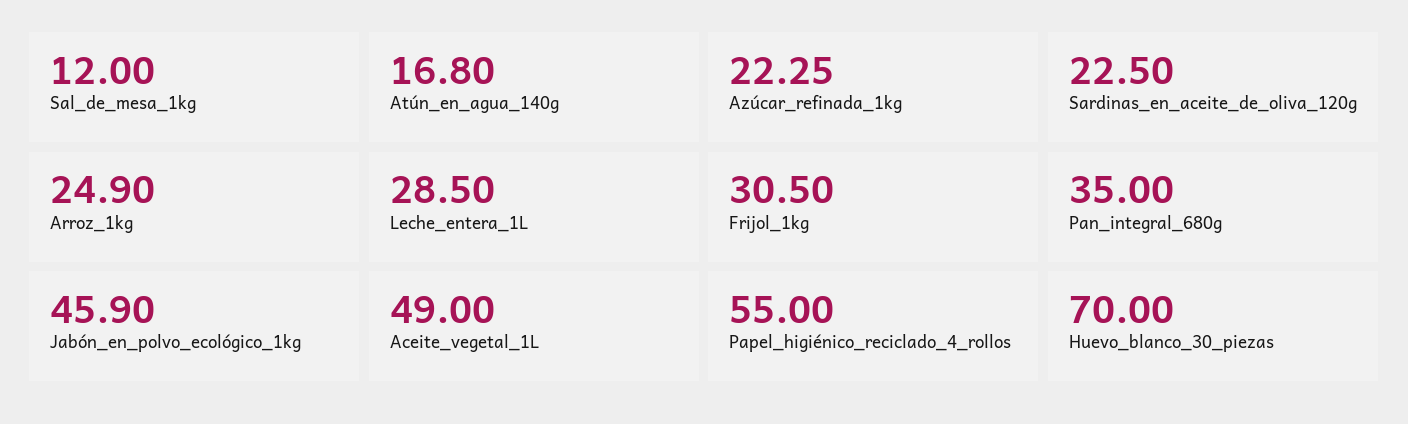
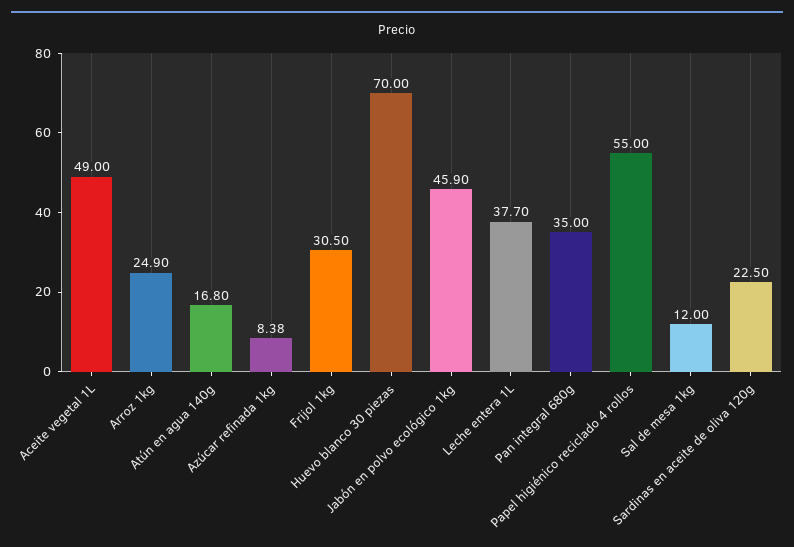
  {
    "Sal_de_mesa_1kg": 12,
    "Atún_en_agua_140g": 16.8,
-   "Azúcar_refinada_1kg": 22.25,
+   "Azúcar_refinada_1kg": 8.38,
    "Sardinas_en_aceite_de_oliva_120g": 22.5,
    "Arroz_1kg": 24.9,
-   "Leche_entera_1L": 28.5,
+   "Leche_entera_1L": 37.7,
    "Frijol_1kg": 30.5,
    "Pan_integral_680g": 35,
    "Jabón_en_polvo_ecológico_1kg": 45.9,
    "Aceite_vegetal_1L": 49,
    "Papel_higiénico_reciclado_4_rollos": 55,
    "Huevo_blanco_30_piezas": 70
  }

